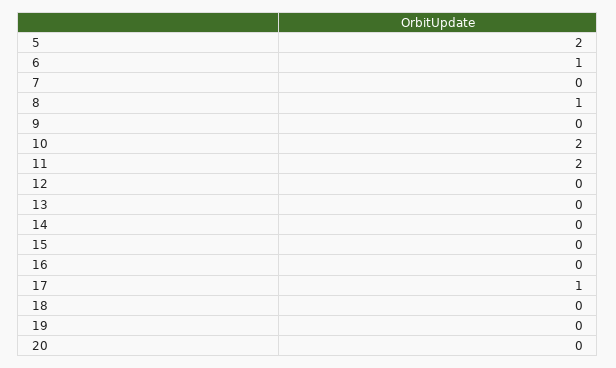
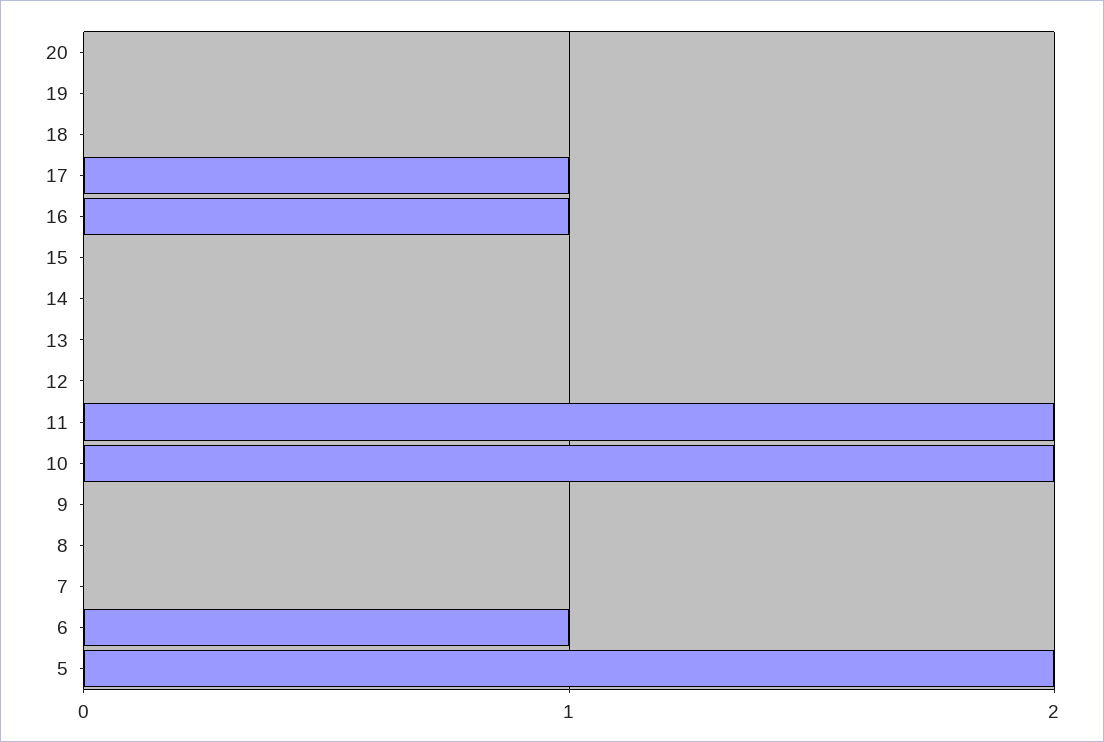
  {
    "5": 2,
    "6": 1,
    "7": 0,
-   "8": 1,
+   "8": 0,
    "9": 0,
    "10": 2,
    "11": 2,
    "12": 0,
    "13": 0,
    "14": 0,
    "15": 0,
-   "16": 0,
+   "16": 1,
    "17": 1,
    "18": 0,
    "19": 0,
    "20": 0
  }

